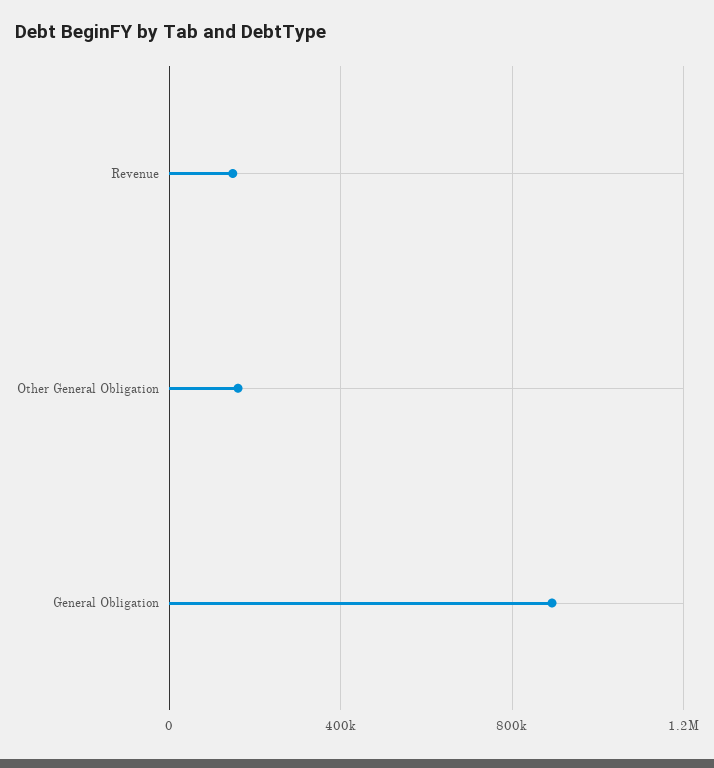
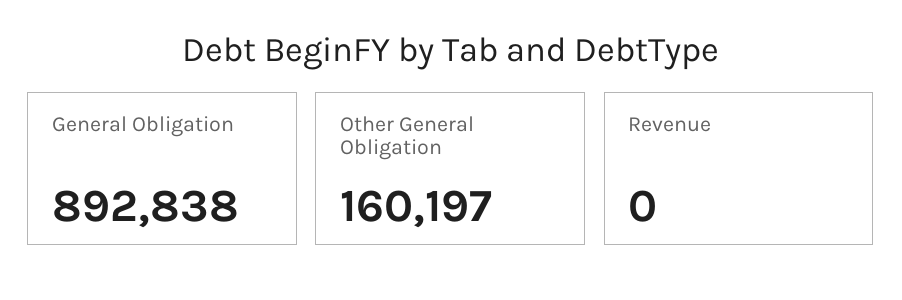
  {
-   "Revenue": 150000,
+   "Revenue": 0,
    "Other General Obligation": 160197,
    "General Obligation": 892838
  }

